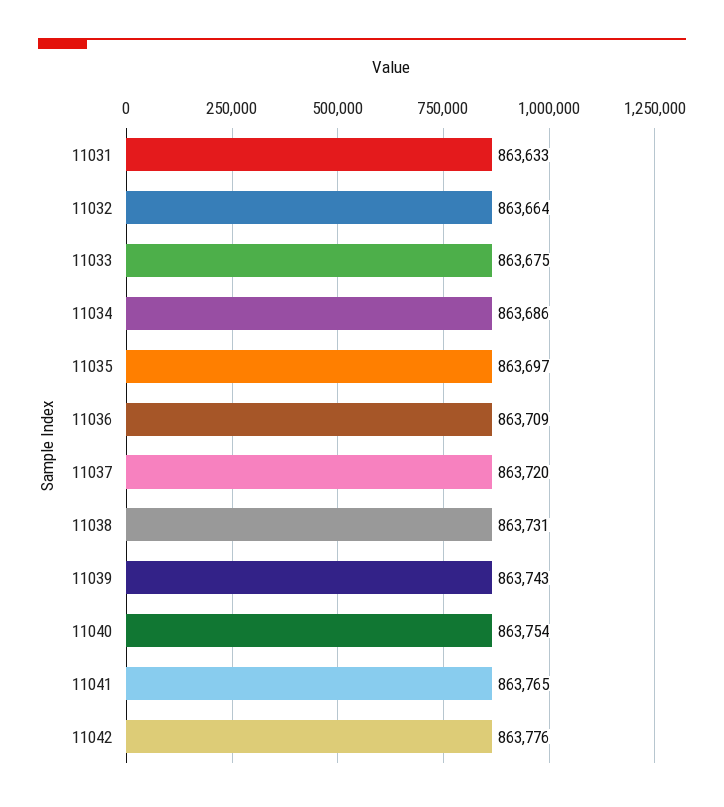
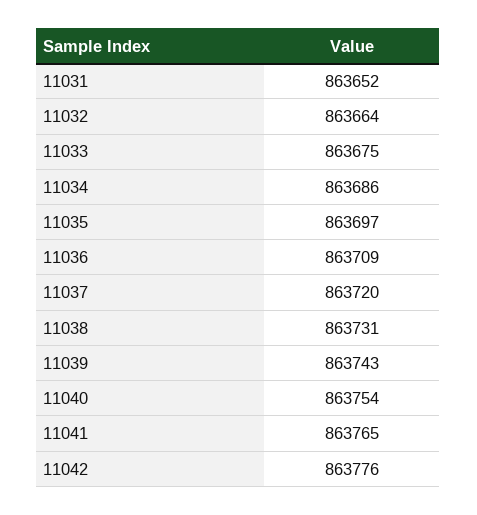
  {
-   "11031": 863633,
+   "11031": 863652,
    "11032": 863664,
    "11033": 863675,
    "11034": 863686,
    "11035": 863697,
    "11036": 863709,
    "11037": 863720,
    "11038": 863731,
    "11039": 863743,
    "11040": 863754,
    "11041": 863765,
    "11042": 863776
  }

